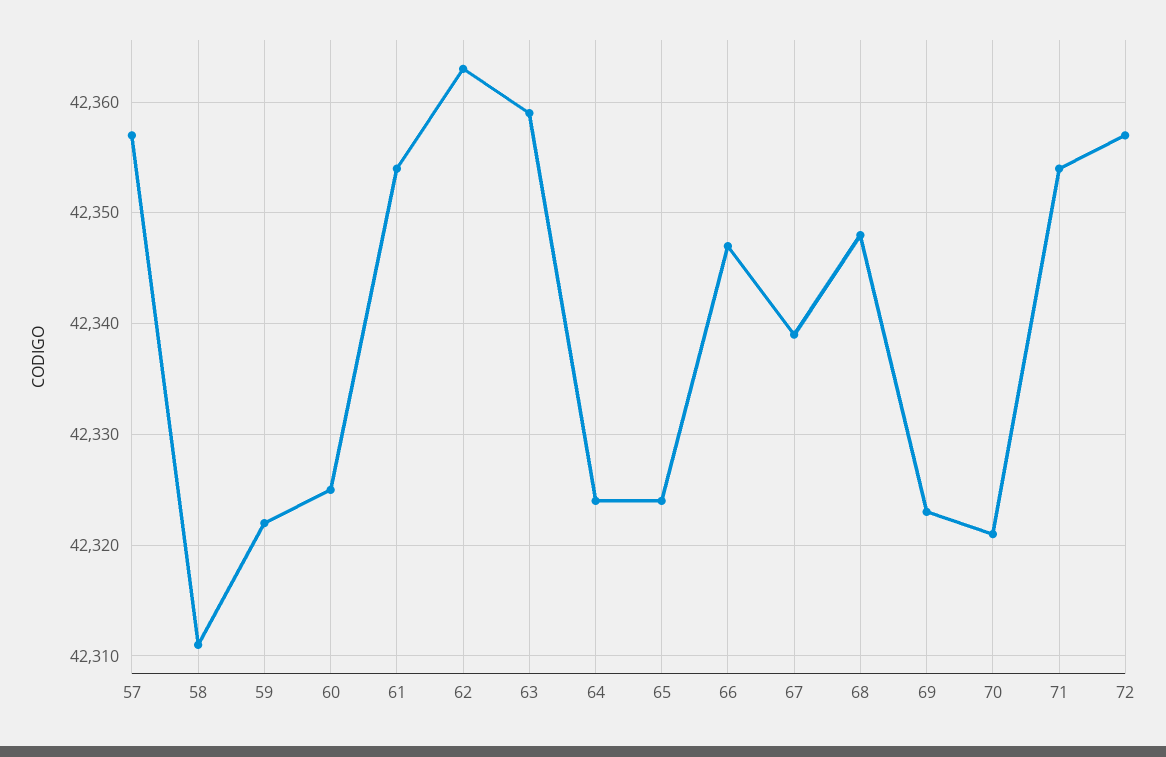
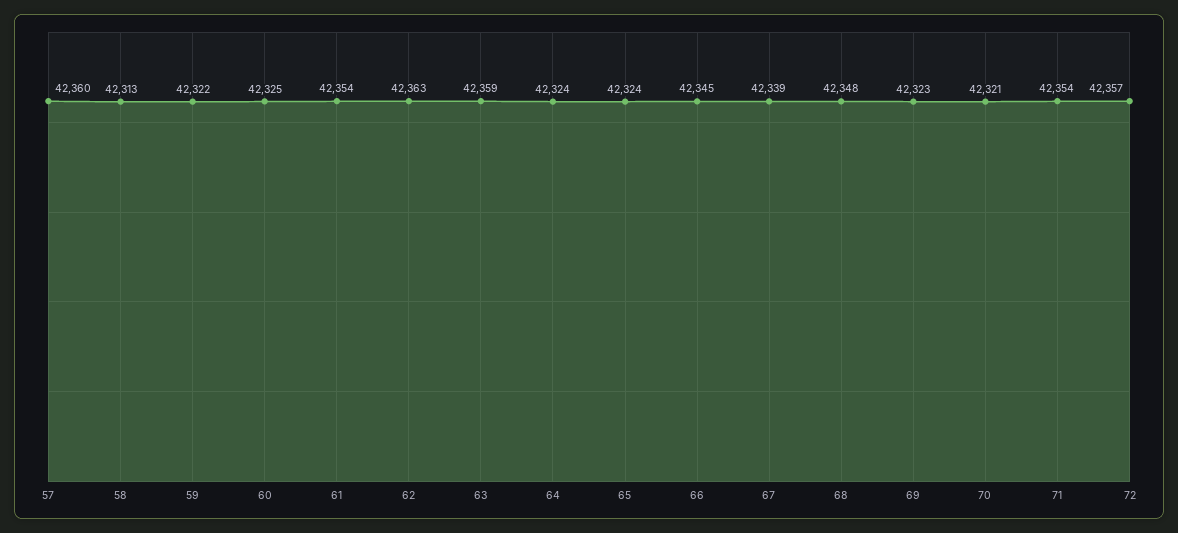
  {
-   "57": 42357,
+   "57": 42360,
-   "58": 42311,
+   "58": 42313,
    "59": 42322,
    "60": 42325,
    "61": 42354,
    "62": 42363,
    "63": 42359,
    "64": 42324,
    "65": 42324,
-   "66": 42347,
+   "66": 42345,
    "67": 42339,
    "68": 42348,
    "69": 42323,
    "70": 42321,
    "71": 42354,
    "72": 42357
  }

